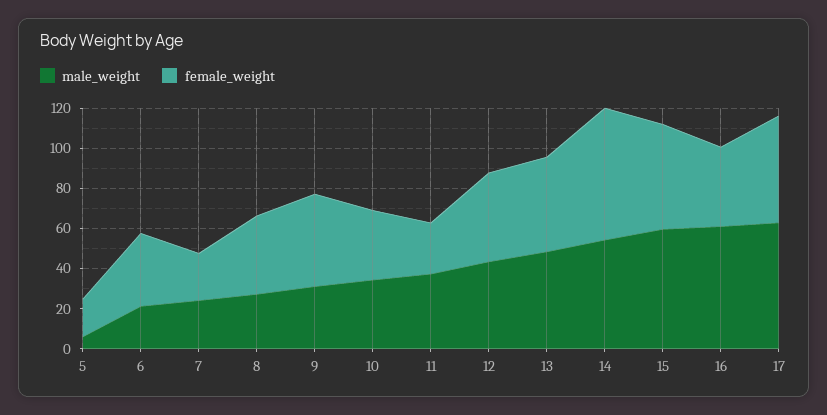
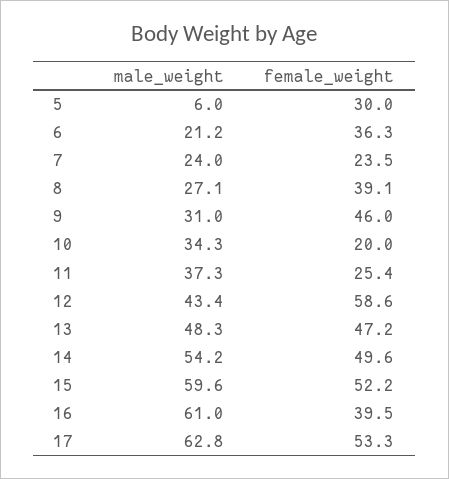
  {
    "male_weight": {
      "5": 6,
      "6": 21.2,
      "7": 24,
      "8": 27.1,
      "9": 31,
      "10": 34.3,
      "11": 37.3,
      "12": 43.4,
      "13": 48.3,
      "14": 54.2,
      "15": 59.6,
      "16": 61,
      "17": 62.8
    },
    "female_weight": {
-     "5": 20,
+     "5": 30,
      "6": 36.3,
      "7": 23.5,
      "8": 39.1,
      "9": 46,
-     "10": 35,
+     "10": 20,
      "11": 25.4,
-     "12": 45,
+     "12": 58.6,
      "13": 47.2,
-     "14": 65,
+     "14": 49.6,
      "15": 52.2,
      "16": 39.5,
      "17": 53.3
    }
  }

